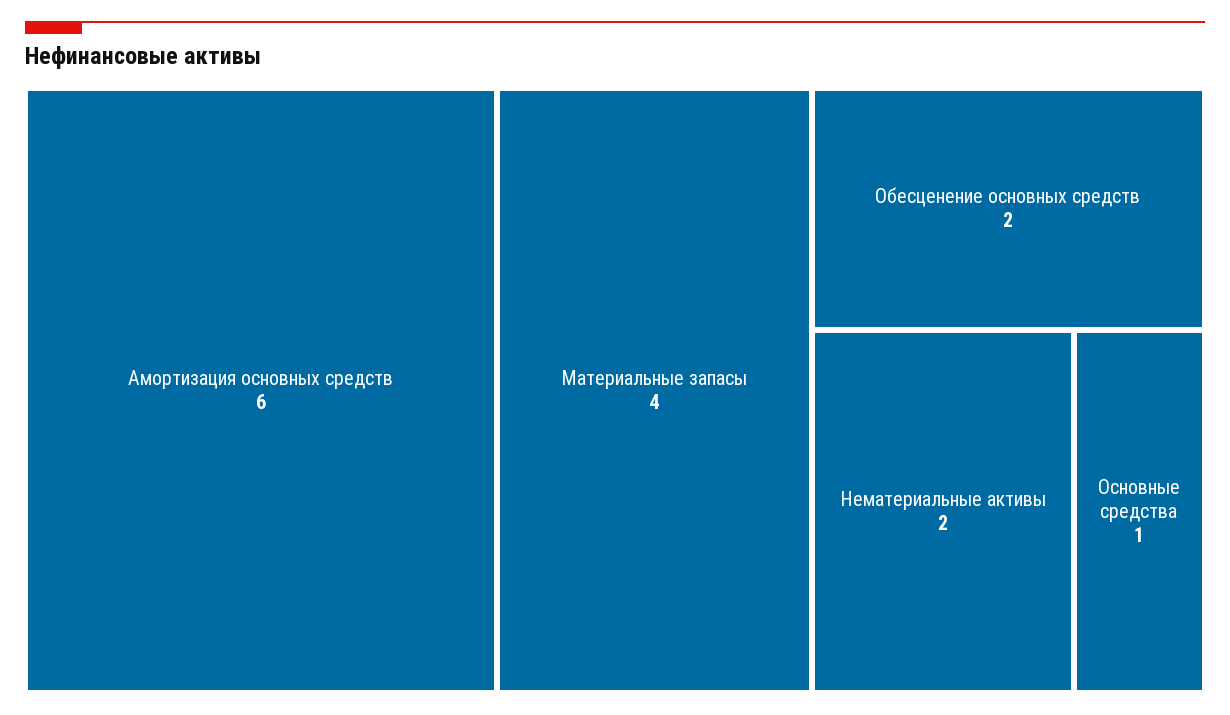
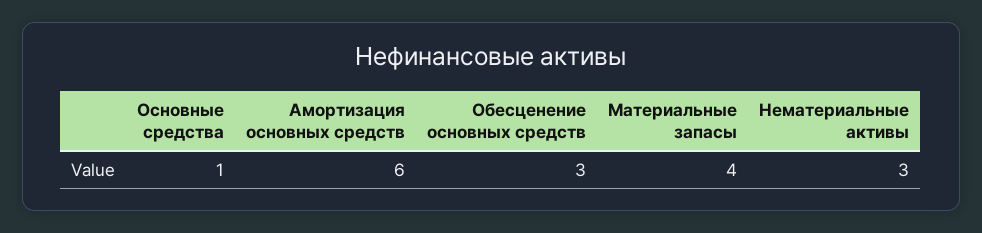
  {
    "Амортизация основных средств": 6,
    "Материальные запасы": 4,
-   "Обесценение основных средств": 2,
+   "Обесценение основных средств": 3,
-   "Нематериальные активы": 2,
+   "Нематериальные активы": 3,
    "Основные средства": 1
  }

